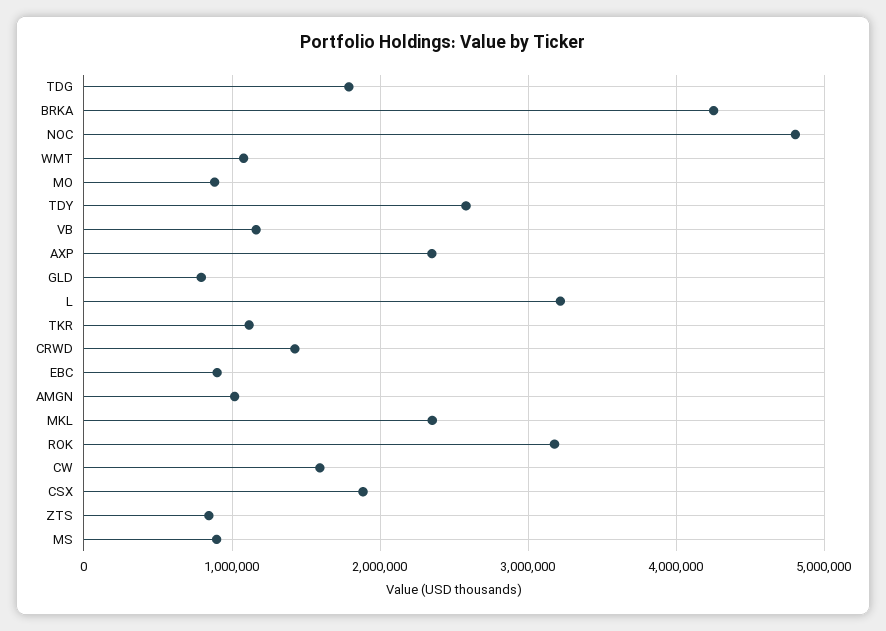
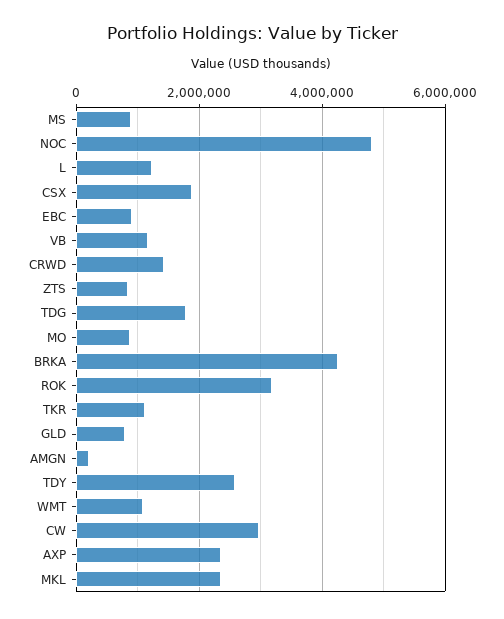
  {
    "TDG": 1800000,
    "BRKA": 4300000,
    "NOC": 4800000,
    "WMT": 1100000,
    "MO": 900000,
    "TDY": 2600000,
    "VB": 1200000,
    "AXP": 2300000,
    "GLD": 800000,
-   "L": 3200000,
+   "L": 1200000,
    "TKR": 1100000,
    "CRWD": 1400000,
    "EBC": 900000,
-   "AMGN": 1000000,
+   "AMGN": 200000,
    "MKL": 2400000,
    "ROK": 3200000,
-   "CW": 1600000,
+   "CW": 3000000,
    "CSX": 1900000,
    "ZTS": 800000,
    "MS": 900000
  }

